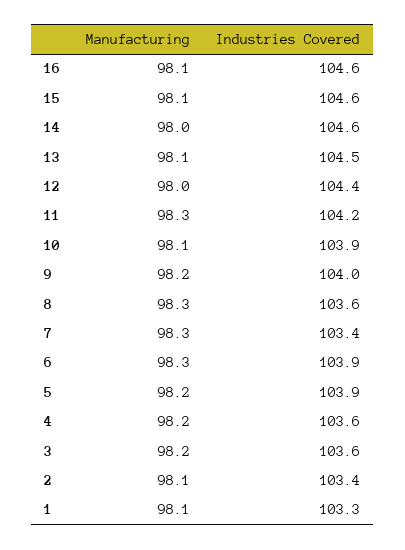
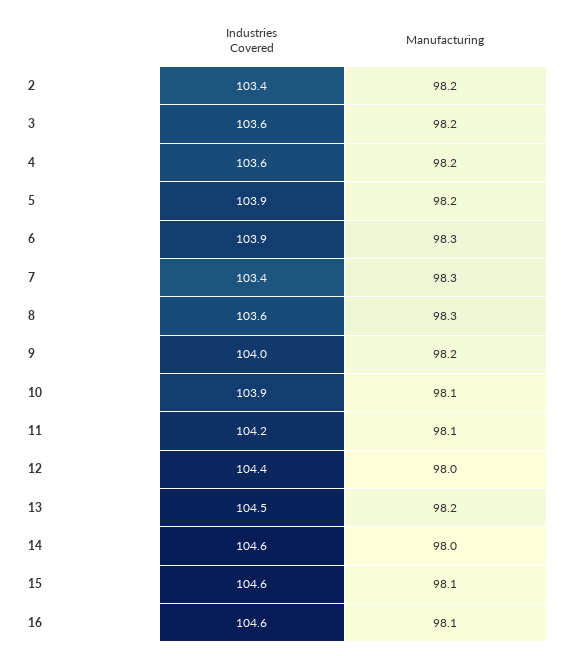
  {
    "Manufacturing": {
      "16": 98.1,
      "15": 98.1,
      "14": 98,
-     "13": 98.1,
+     "13": 98.2,
      "12": 98,
-     "11": 98.3,
+     "11": 98.1,
      "10": 98.1,
      "9": 98.2,
      "8": 98.3,
      "7": 98.3,
      "6": 98.3,
      "5": 98.2,
      "4": 98.2,
      "3": 98.2,
-     "2": 98.1,
+     "2": 98.2
-     "1": 98.1
    },
    "Industries Covered": {
      "16": 104.6,
      "15": 104.6,
      "14": 104.6,
      "13": 104.5,
      "12": 104.4,
      "11": 104.2,
      "10": 103.9,
      "9": 104,
      "8": 103.6,
      "7": 103.4,
      "6": 103.9,
      "5": 103.9,
      "4": 103.6,
      "3": 103.6,
-     "2": 103.4,
+     "2": 103.4
-     "1": 103.3
    }
  }

